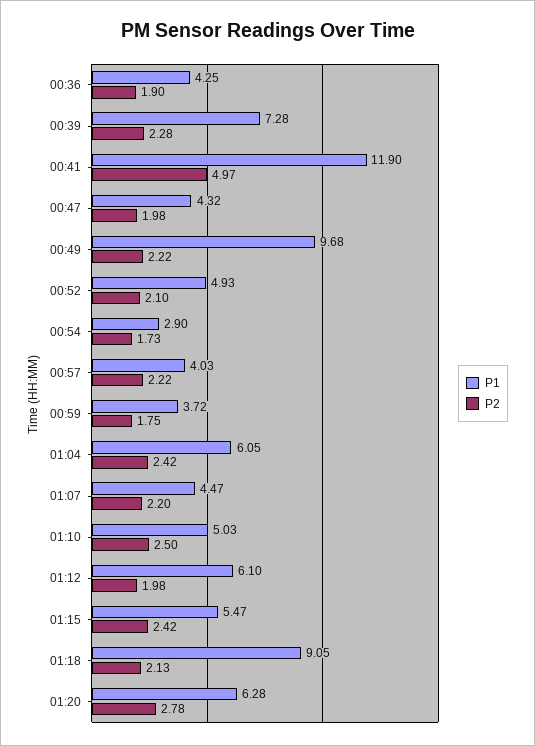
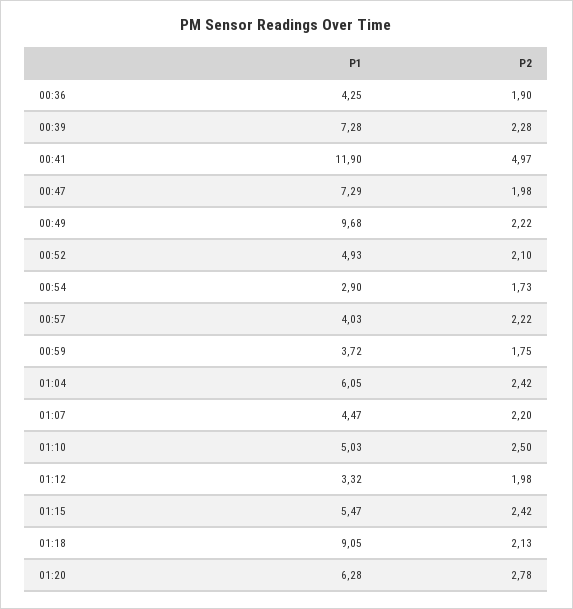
  {
    "P1": {
      "00:36": 4.25,
      "00:39": 7.28,
      "00:41": 11.9,
-     "00:47": 4.32,
+     "00:47": 7.29,
      "00:49": 9.68,
      "00:52": 4.93,
      "00:54": 2.9,
      "00:57": 4.03,
      "00:59": 3.72,
      "01:04": 6.05,
      "01:07": 4.47,
      "01:10": 5.03,
-     "01:12": 6.1,
+     "01:12": 3.32,
      "01:15": 5.47,
      "01:18": 9.05,
      "01:20": 6.28
    },
    "P2": {
      "00:36": 1.9,
      "00:39": 2.28,
      "00:41": 4.97,
      "00:47": 1.98,
      "00:49": 2.22,
      "00:52": 2.1,
      "00:54": 1.73,
      "00:57": 2.22,
      "00:59": 1.75,
      "01:04": 2.42,
      "01:07": 2.2,
      "01:10": 2.5,
      "01:12": 1.98,
      "01:15": 2.42,
      "01:18": 2.13,
      "01:20": 2.78
    }
  }

